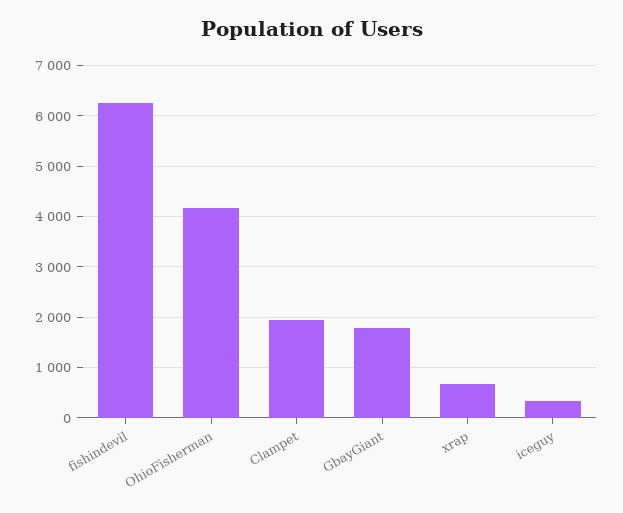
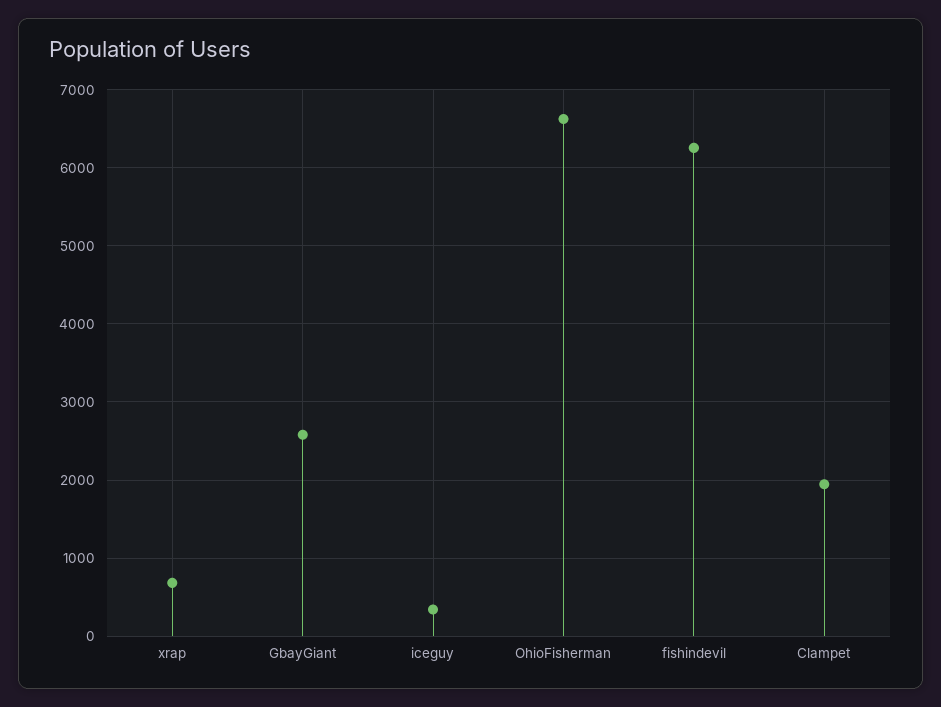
  {
    "fishindevil": 6300,
-   "OhioFisherman": 4200,
+   "OhioFisherman": 6600,
    "Clampet": 1900,
-   "GbayGiant": 1800,
+   "GbayGiant": 2600,
    "xrap": 700,
    "iceguy": 300
  }

